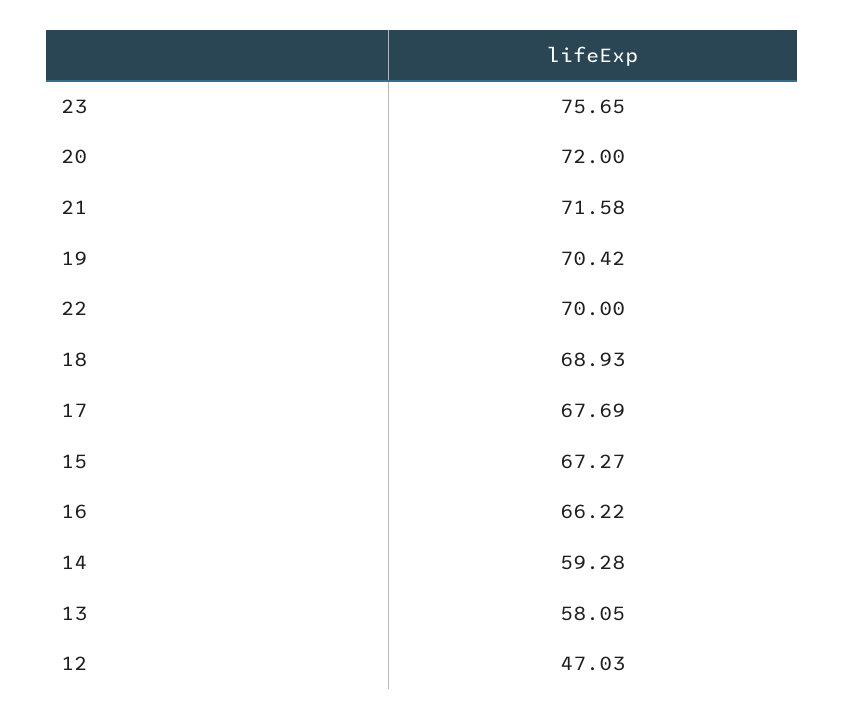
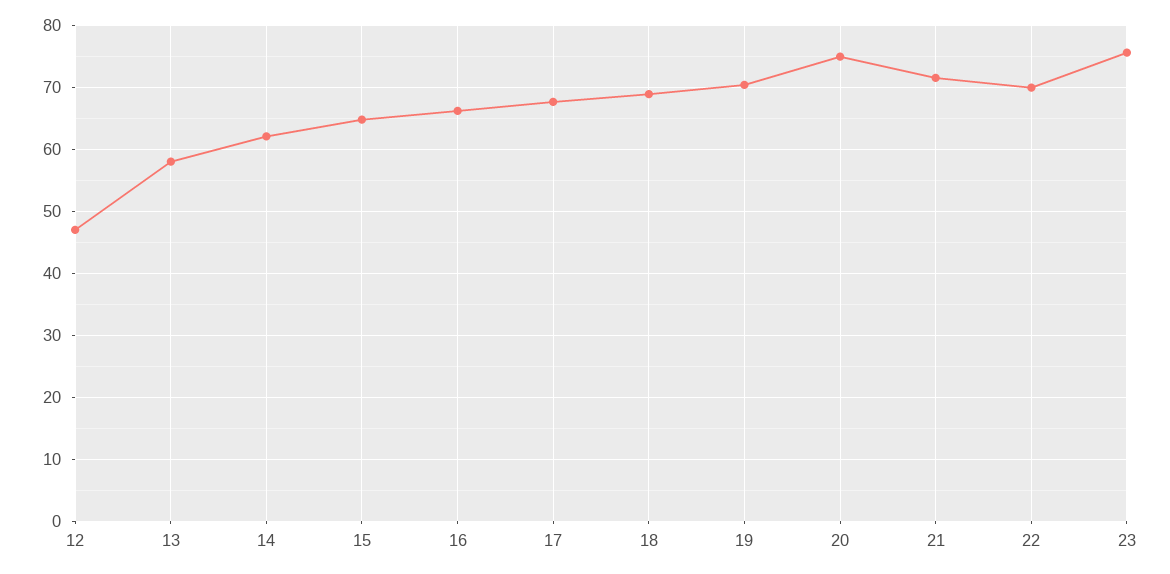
  {
    "23": 75.65,
-   "20": 72,
+   "20": 75,
    "21": 71.58,
    "19": 70.42,
    "22": 70,
    "18": 68.93,
    "17": 67.69,
-   "15": 67.27,
+   "15": 65,
    "16": 66.22,
-   "14": 59.28,
+   "14": 62,
    "13": 58.05,
    "12": 47.03
  }

